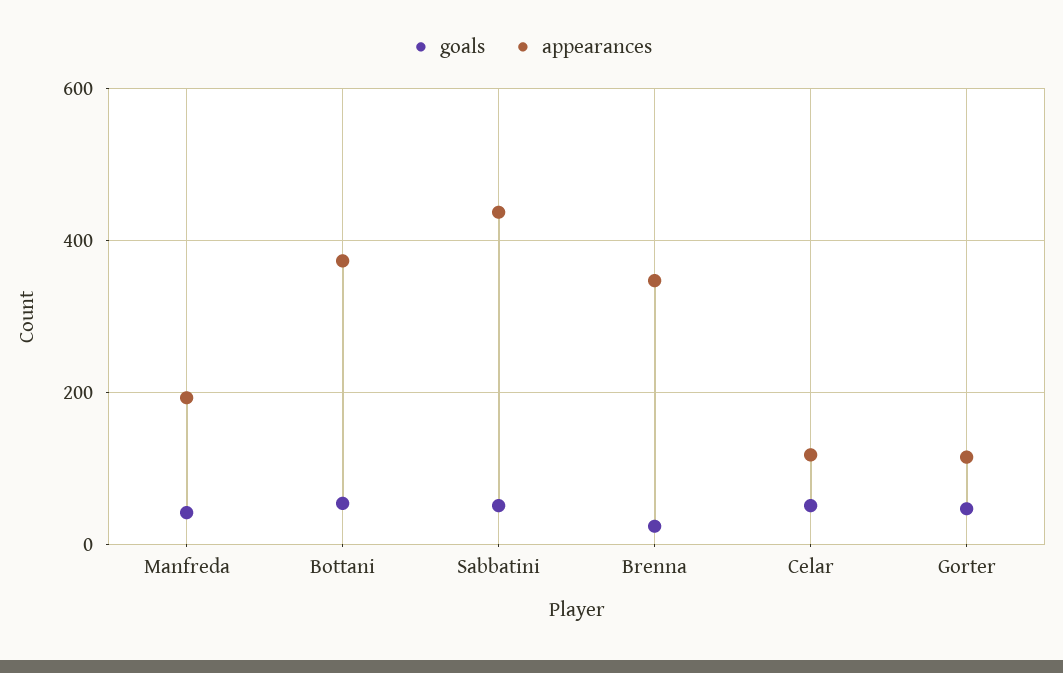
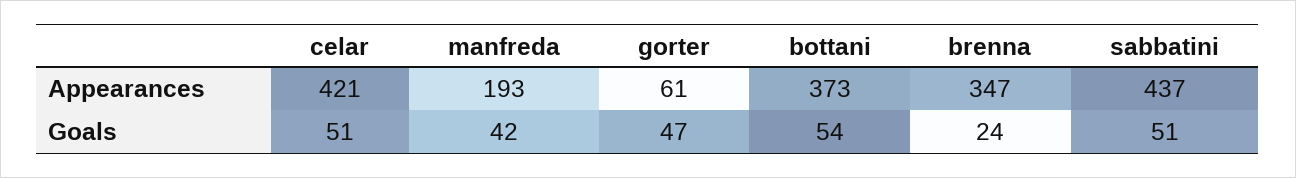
  {
    "goals": {
      "Manfreda": 42,
      "Bottani": 54,
      "Sabbatini": 51,
      "Brenna": 24,
      "Celar": 51,
      "Gorter": 47
    },
    "appearances": {
      "Manfreda": 193,
      "Bottani": 373,
      "Sabbatini": 437,
      "Brenna": 347,
-     "Celar": 120,
+     "Celar": 421,
-     "Gorter": 120
+     "Gorter": 61
    }
  }

